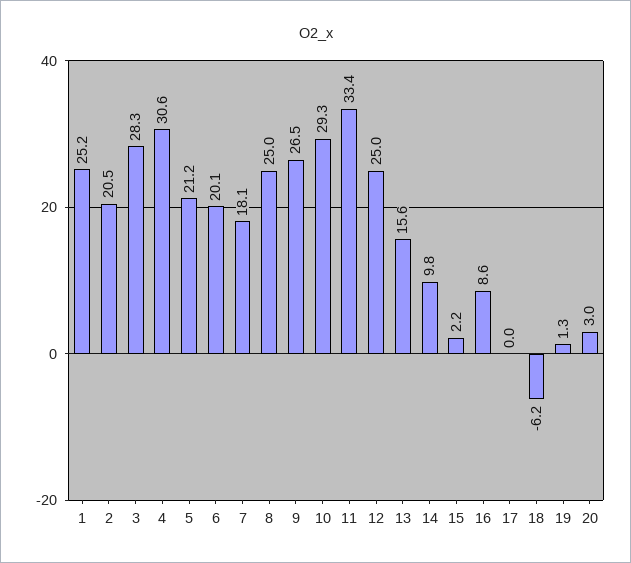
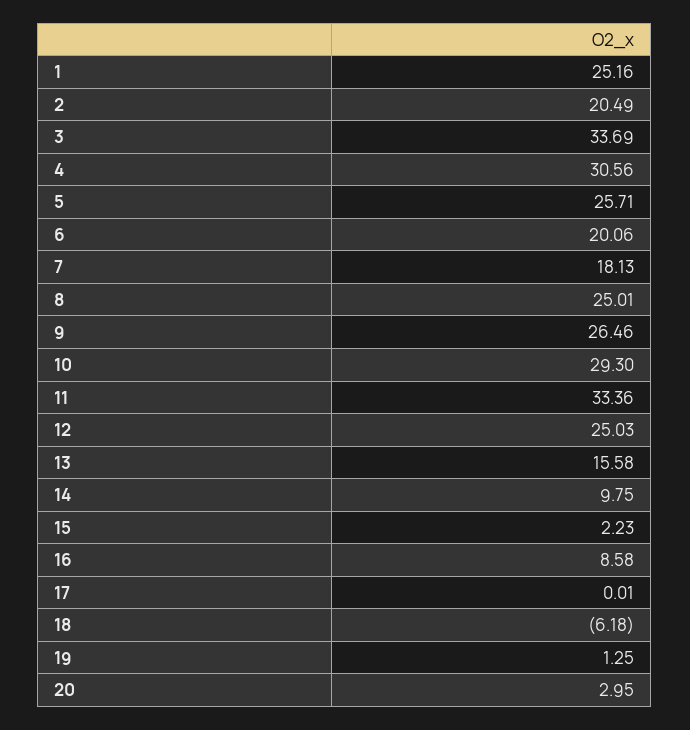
  {
    "1": 25.16,
    "2": 20.49,
-   "3": 28.3,
+   "3": 33.69,
    "4": 30.56,
-   "5": 21.2,
+   "5": 25.71,
    "6": 20.06,
    "7": 18.13,
    "8": 25.01,
    "9": 26.46,
    "10": 29.3,
    "11": 33.36,
    "12": 25.03,
    "13": 15.58,
    "14": 9.75,
    "15": 2.23,
    "16": 8.58,
    "17": 0.01,
    "18": -6.18,
    "19": 1.25,
    "20": 2.95
  }

